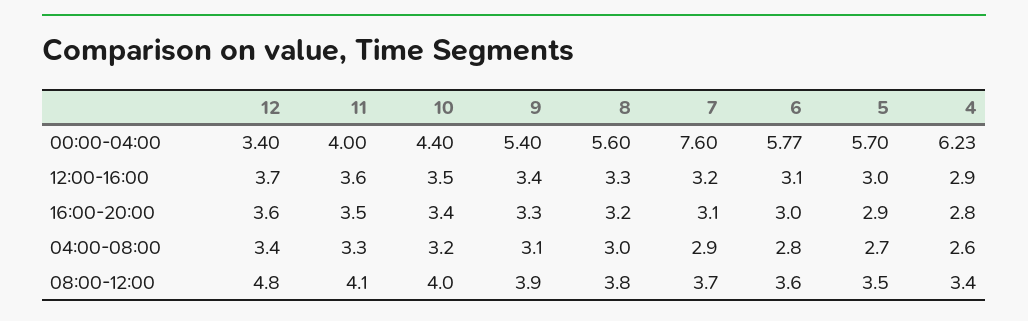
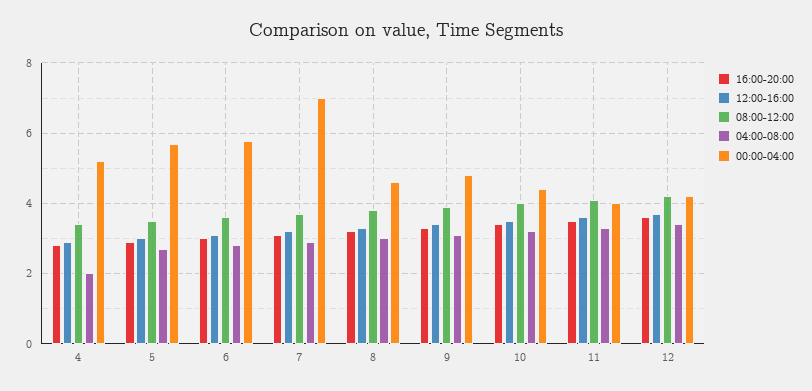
  {
    "00:00-04:00": {
-     "12": 3.4,
+     "12": 4.2,
      "11": 4,
      "10": 4.4,
-     "9": 5.4,
+     "9": 4.8,
-     "8": 5.6,
+     "8": 4.6,
-     "7": 7.6,
+     "7": 7,
      "6": 5.77,
      "5": 5.7,
-     "4": 6.23
+     "4": 5.2
    },
    "12:00-16:00": {
      "12": 3.7,
      "11": 3.6,
      "10": 3.5,
      "9": 3.4,
      "8": 3.3,
      "7": 3.2,
      "6": 3.1,
      "5": 3,
      "4": 2.9
    },
    "16:00-20:00": {
      "12": 3.6,
      "11": 3.5,
      "10": 3.4,
      "9": 3.3,
      "8": 3.2,
      "7": 3.1,
      "6": 3,
      "5": 2.9,
      "4": 2.8
    },
    "04:00-08:00": {
      "12": 3.4,
      "11": 3.3,
      "10": 3.2,
      "9": 3.1,
      "8": 3,
      "7": 2.9,
      "6": 2.8,
      "5": 2.7,
-     "4": 2.6
+     "4": 2
    },
    "08:00-12:00": {
-     "12": 4.8,
+     "12": 4.2,
      "11": 4.1,
      "10": 4,
      "9": 3.9,
      "8": 3.8,
      "7": 3.7,
      "6": 3.6,
      "5": 3.5,
      "4": 3.4
    }
  }

